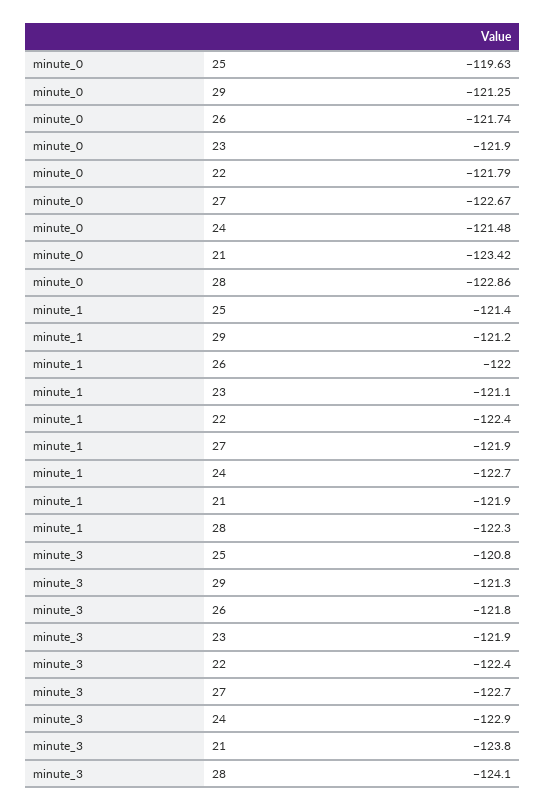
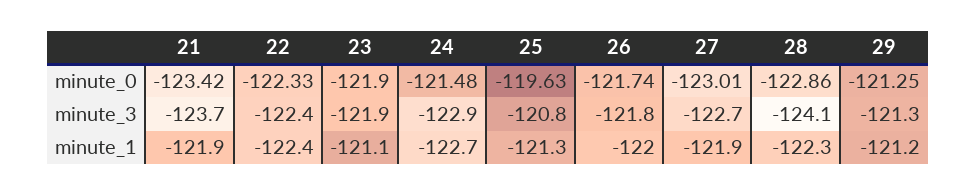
  {
    "minute_0": {
      "25": -119.63,
      "29": -121.25,
      "26": -121.74,
      "23": -121.9,
-     "22": -121.79,
+     "22": -122.33,
-     "27": -122.67,
+     "27": -123.01,
      "24": -121.48,
      "21": -123.42,
      "28": -122.86
    },
    "minute_1": {
-     "25": -121.4,
+     "25": -121.3,
      "29": -121.2,
      "26": -122,
      "23": -121.1,
      "22": -122.4,
      "27": -121.9,
      "24": -122.7,
      "21": -121.9,
      "28": -122.3
    },
    "minute_3": {
      "25": -120.8,
      "29": -121.3,
      "26": -121.8,
      "23": -121.9,
      "22": -122.4,
      "27": -122.7,
      "24": -122.9,
-     "21": -123.8,
+     "21": -123.7,
      "28": -124.1
    }
  }

